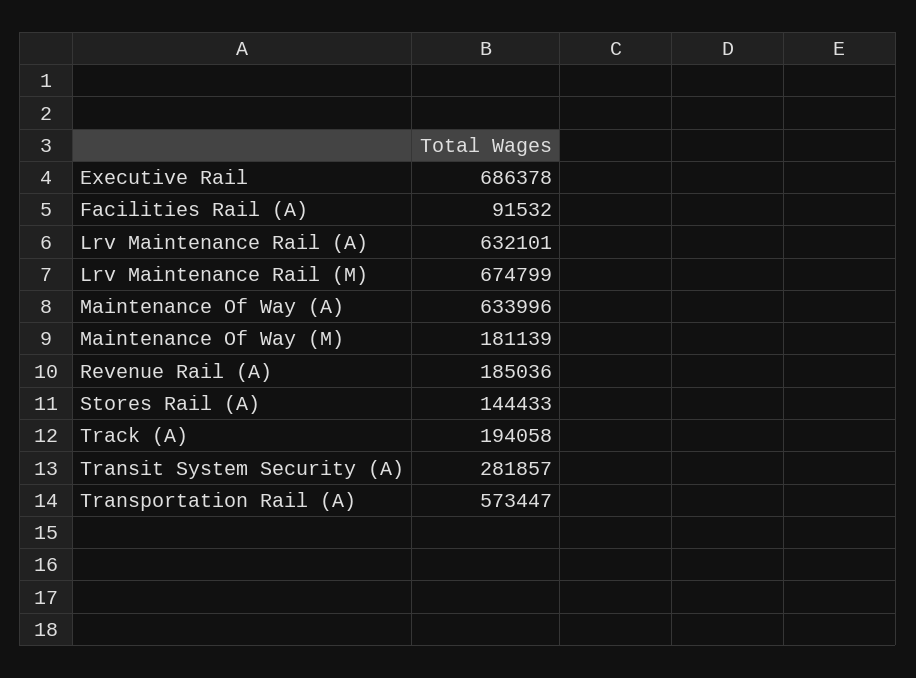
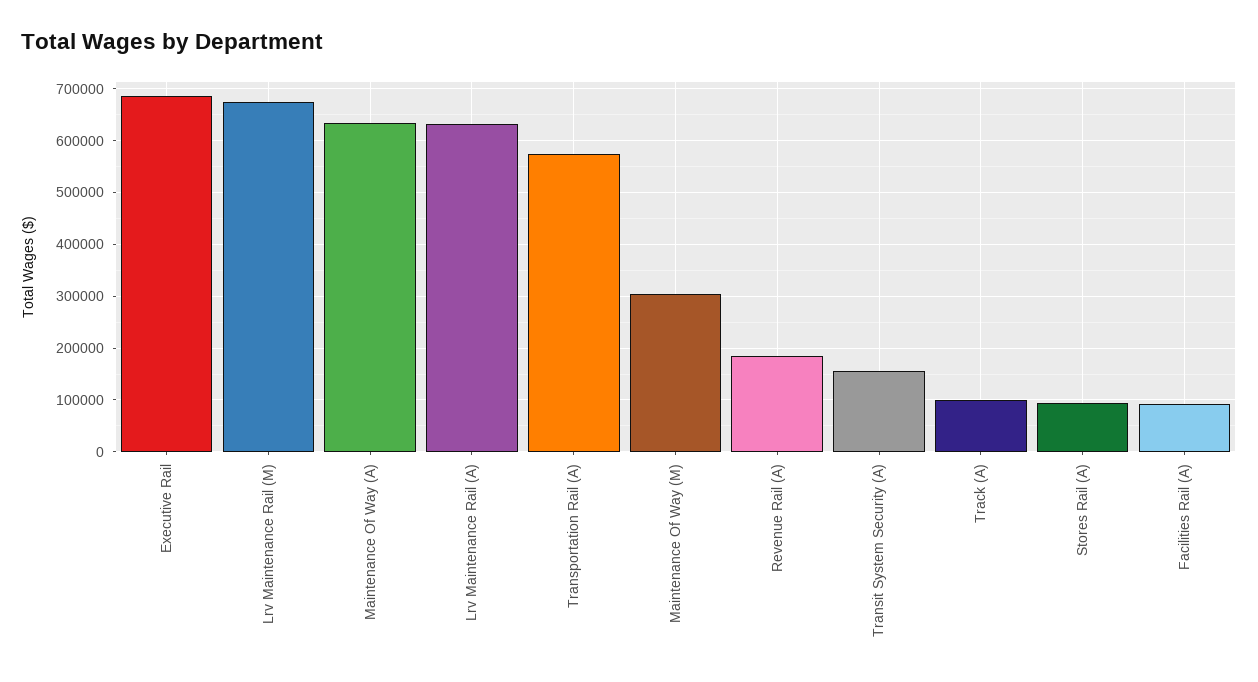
  {
    "Executive Rail": 686378,
    "Facilities Rail (A)": 91532,
    "Lrv Maintenance Rail (A)": 632101,
    "Lrv Maintenance Rail (M)": 674799,
    "Maintenance Of Way (A)": 633996,
-   "Maintenance Of Way (M)": 181139,
+   "Maintenance Of Way (M)": 300000,
    "Revenue Rail (A)": 185036,
-   "Stores Rail (A)": 144433,
+   "Stores Rail (A)": 100000,
-   "Track (A)": 194058,
+   "Track (A)": 100000,
-   "Transit System Security (A)": 281857,
+   "Transit System Security (A)": 160000,
    "Transportation Rail (A)": 573447
  }

